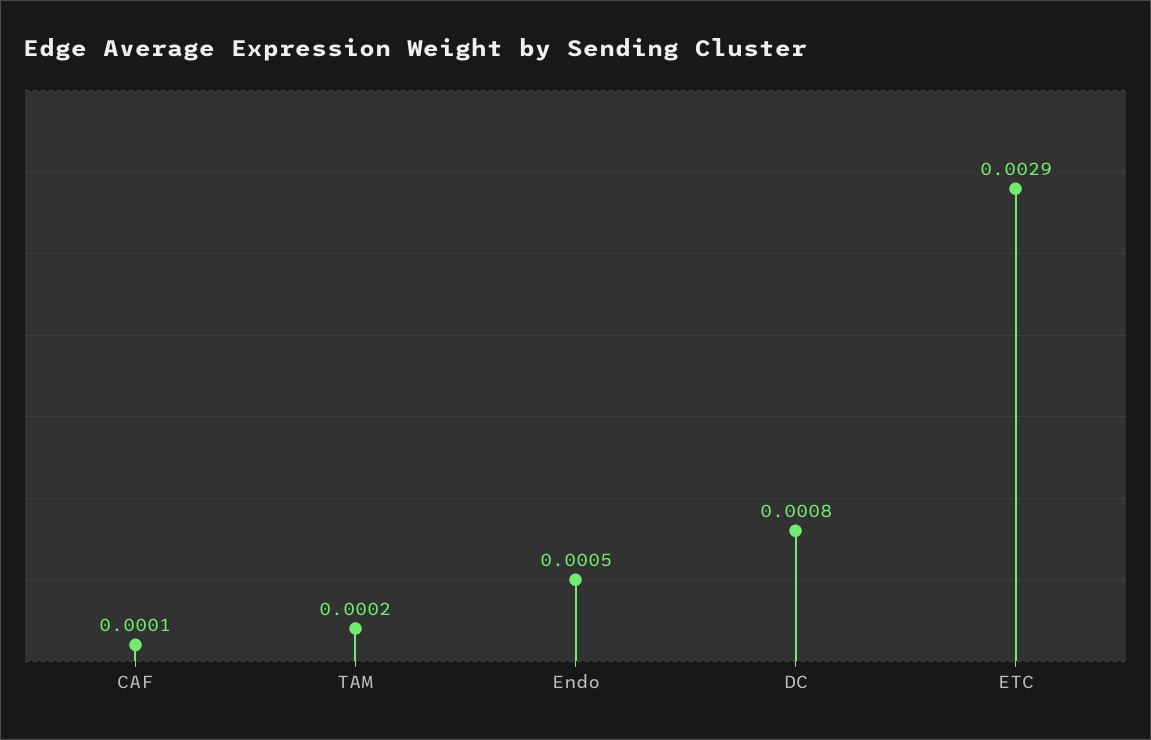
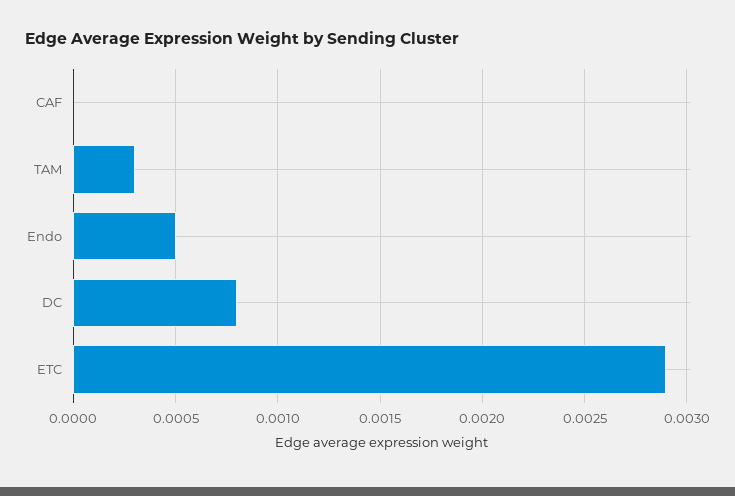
  {
-   "CAF": 0.0001,
+   "CAF": 0,
-   "TAM": 0.0002,
+   "TAM": 0.0003,
    "Endo": 0.0005,
    "DC": 0.0008,
    "ETC": 0.0029
  }

